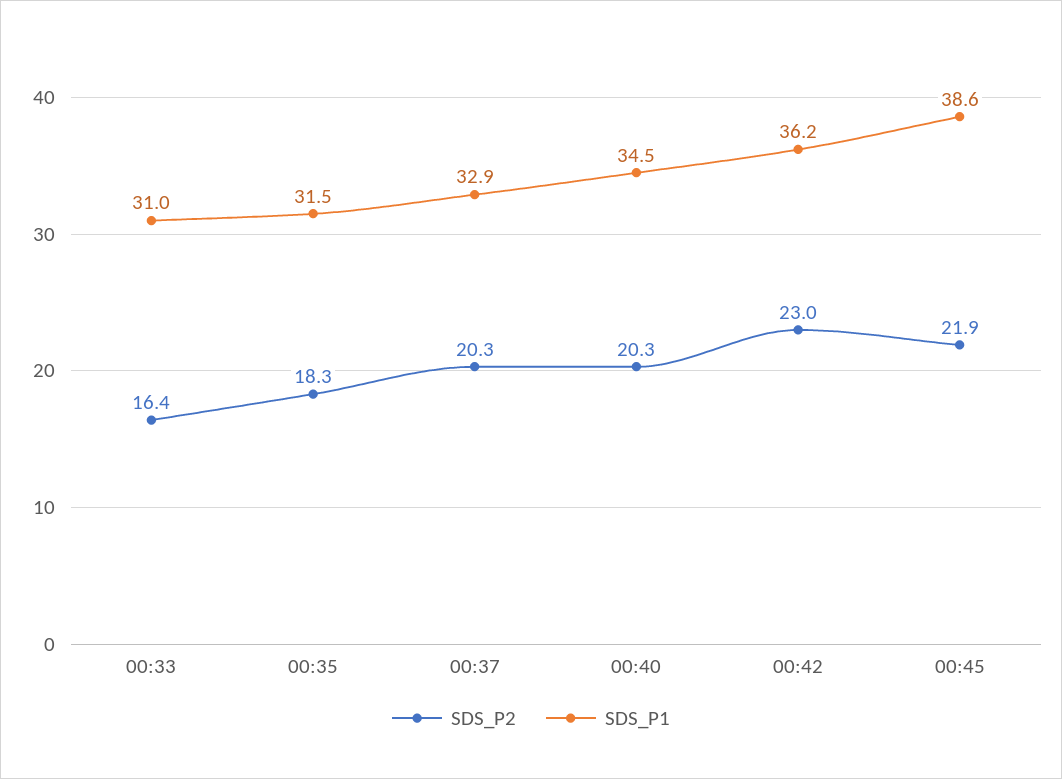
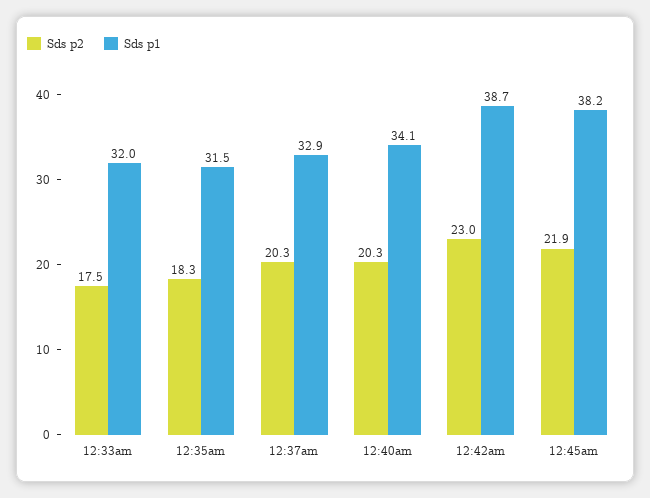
  {
    "SDS_P2": {
-     "00:33": 16.4,
+     "00:33": 17.5,
      "00:35": 18.3,
      "00:37": 20.3,
      "00:40": 20.3,
      "00:42": 23,
      "00:45": 21.9
    },
    "SDS_P1": {
-     "00:33": 31,
+     "00:33": 32,
      "00:35": 31.5,
      "00:37": 32.9,
-     "00:40": 34.5,
+     "00:40": 34.1,
-     "00:42": 36.2,
+     "00:42": 38.7,
-     "00:45": 38.6
+     "00:45": 38.2
    }
  }

